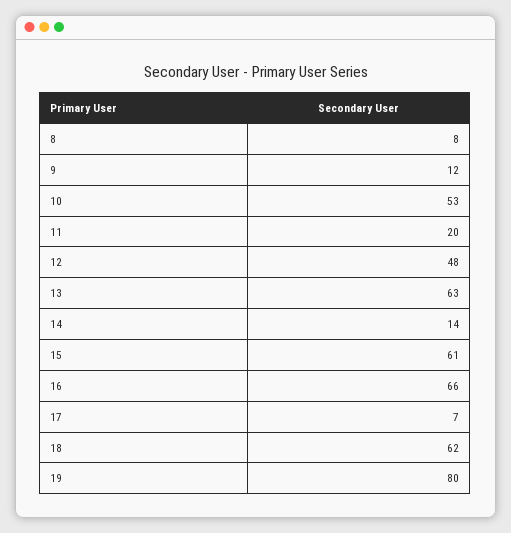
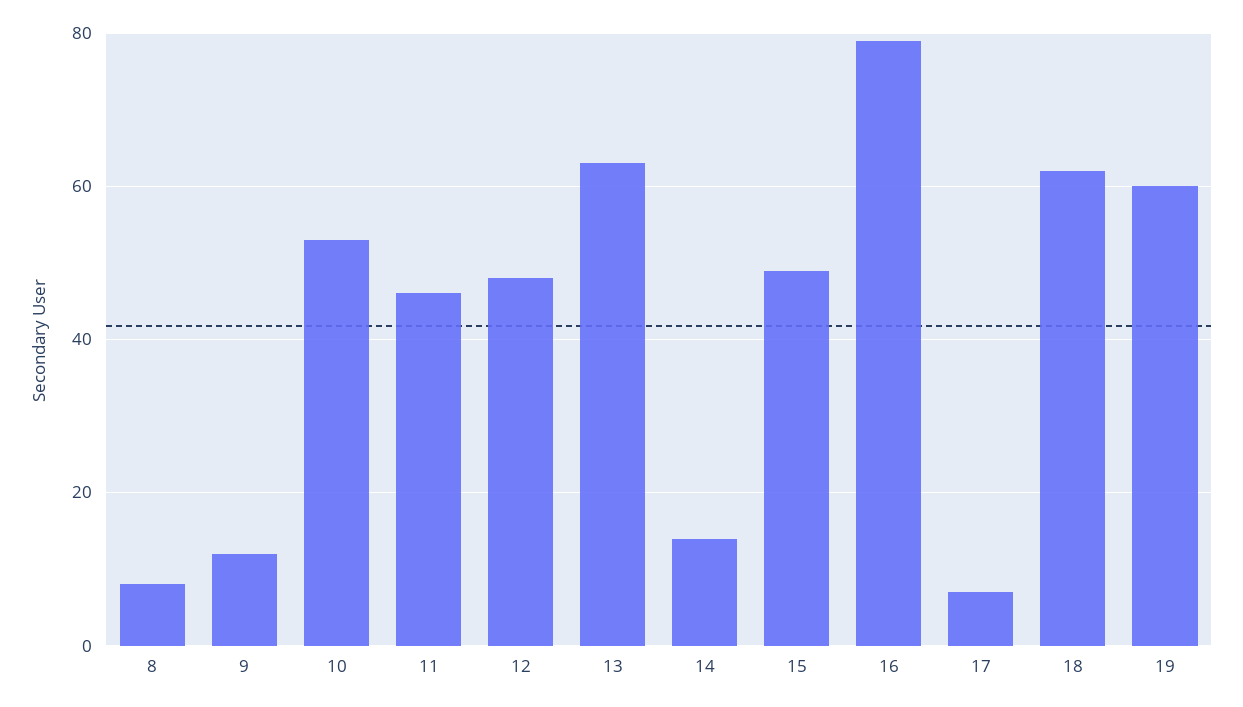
  {
    "8": 8,
    "9": 12,
    "10": 53,
-   "11": 20,
+   "11": 45,
    "12": 48,
    "13": 63,
    "14": 14,
-   "15": 61,
+   "15": 50,
-   "16": 66,
+   "16": 80,
    "17": 7,
    "18": 62,
-   "19": 80
+   "19": 60
  }

